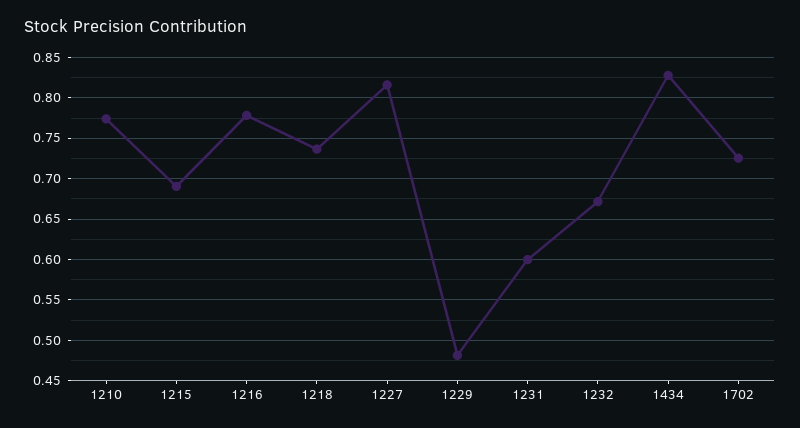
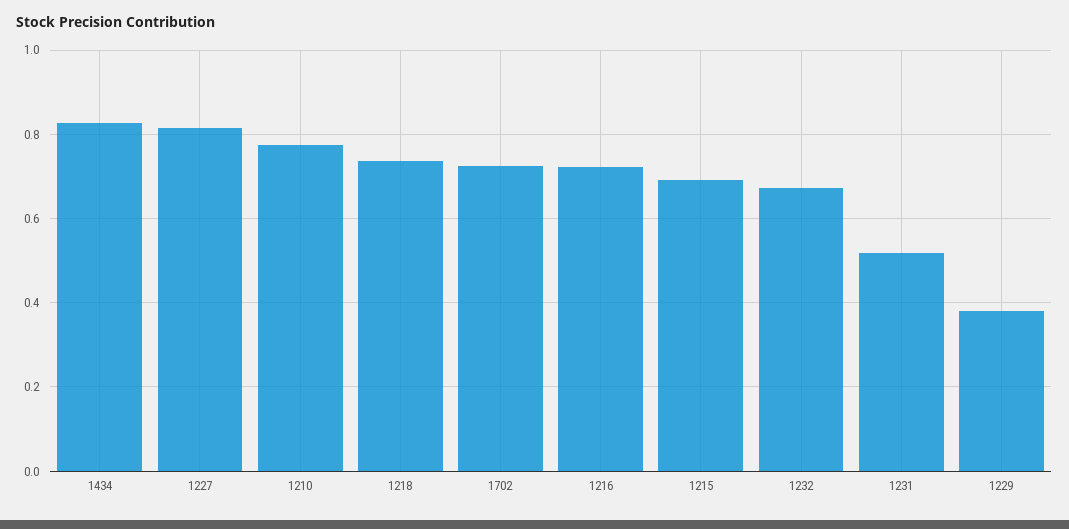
  {
    "1210": 0.77,
    "1215": 0.69,
-   "1216": 0.78,
+   "1216": 0.72,
    "1218": 0.74,
    "1227": 0.82,
-   "1229": 0.48,
+   "1229": 0.38,
-   "1231": 0.6,
+   "1231": 0.52,
    "1232": 0.67,
    "1434": 0.83,
    "1702": 0.73
  }

